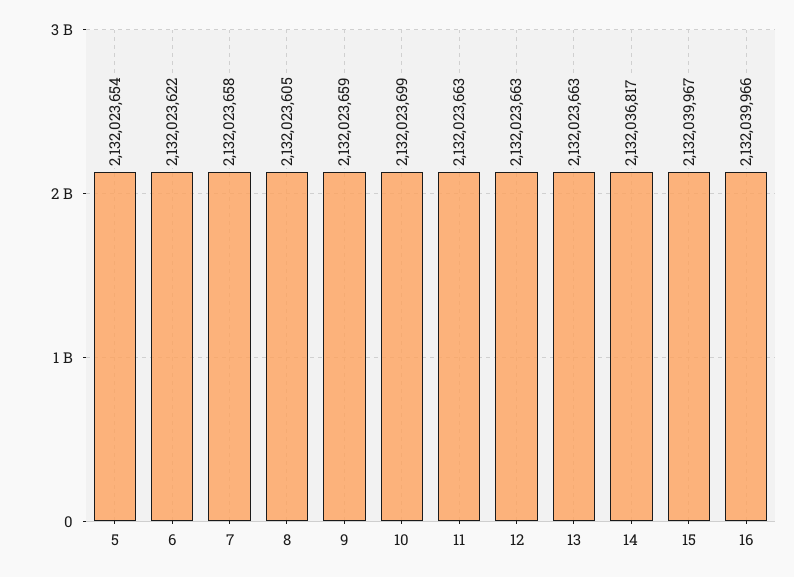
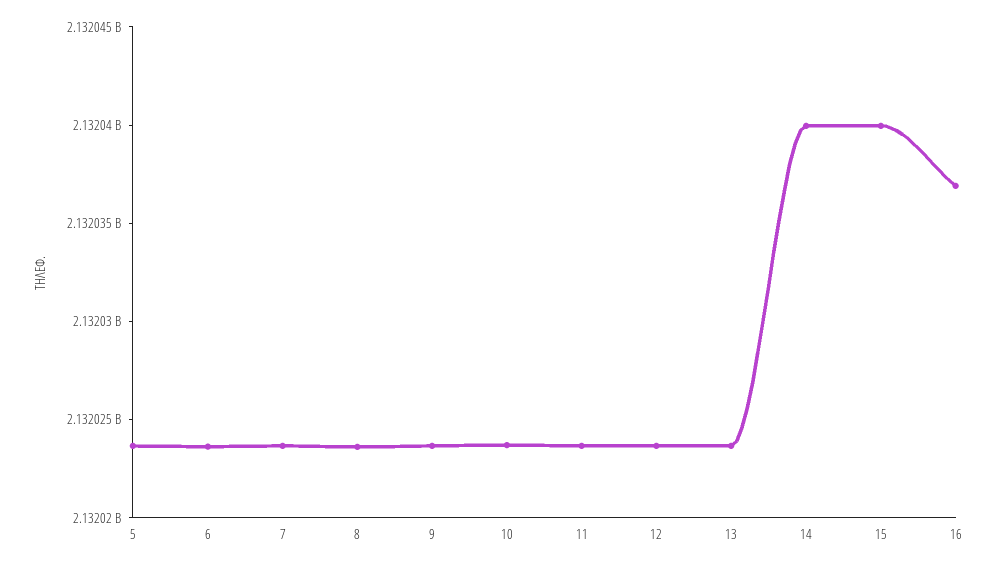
  {
    "5": 2132023654,
    "6": 2132023622,
    "7": 2132023658,
    "8": 2132023605,
    "9": 2132023659,
    "10": 2132023699,
    "11": 2132023663,
    "12": 2132023663,
    "13": 2132023663,
-   "14": 2132036817,
+   "14": 2132040000,
    "15": 2132039967,
-   "16": 2132039966
+   "16": 2132037000
  }

